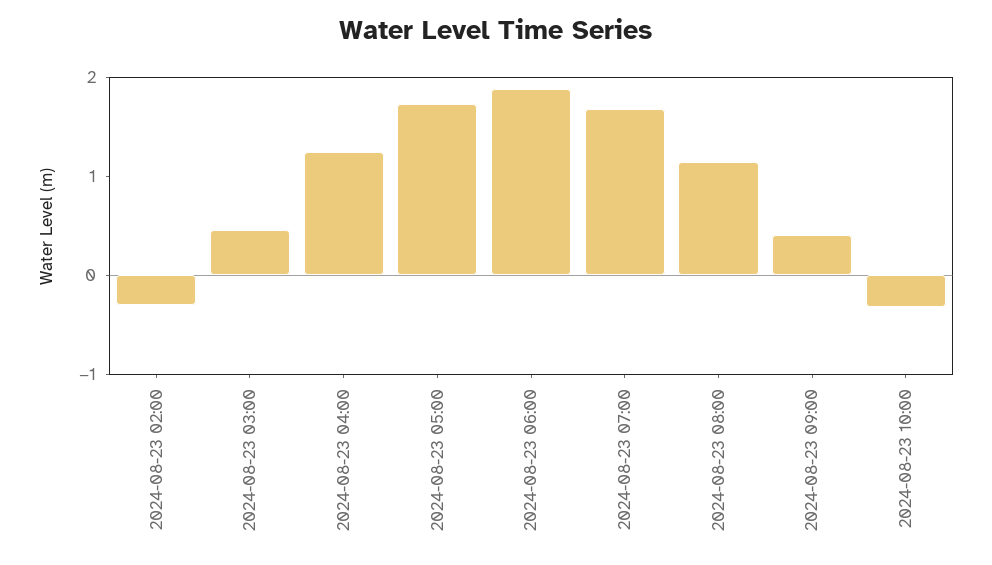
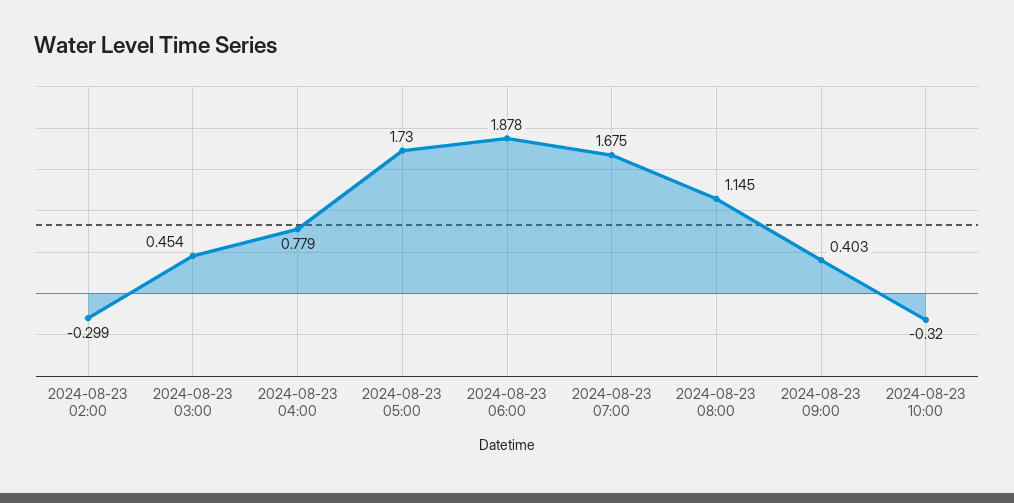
  {
    "2024-08-23 02:00": -0.299,
    "2024-08-23 03:00": 0.454,
-   "2024-08-23 04:00": 1.2,
+   "2024-08-23 04:00": 0.779,
    "2024-08-23 05:00": 1.73,
    "2024-08-23 06:00": 1.878,
    "2024-08-23 07:00": 1.675,
    "2024-08-23 08:00": 1.145,
    "2024-08-23 09:00": 0.403,
    "2024-08-23 10:00": -0.32
  }

